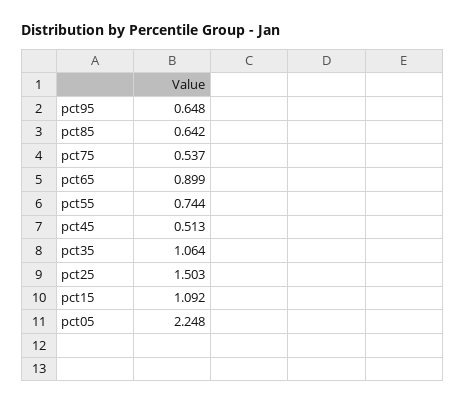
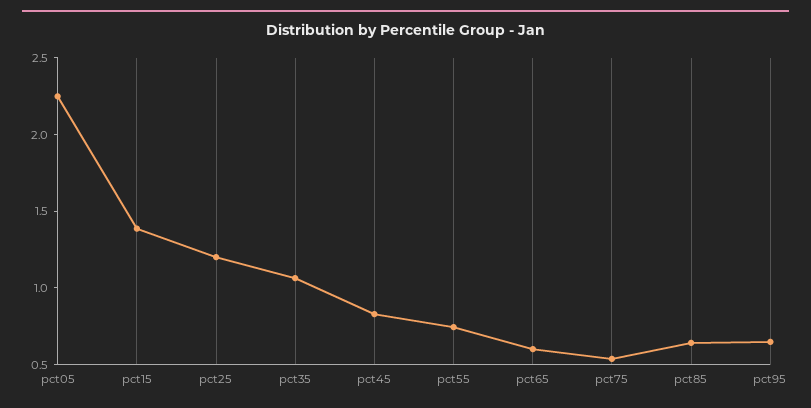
  {
    "pct95": 0.648,
    "pct85": 0.642,
    "pct75": 0.537,
-   "pct65": 0.899,
+   "pct65": 0.6,
    "pct55": 0.744,
-   "pct45": 0.513,
+   "pct45": 0.8,
    "pct35": 1.064,
-   "pct25": 1.503,
+   "pct25": 1.2,
-   "pct15": 1.092,
+   "pct15": 1.4,
    "pct05": 2.248
  }

